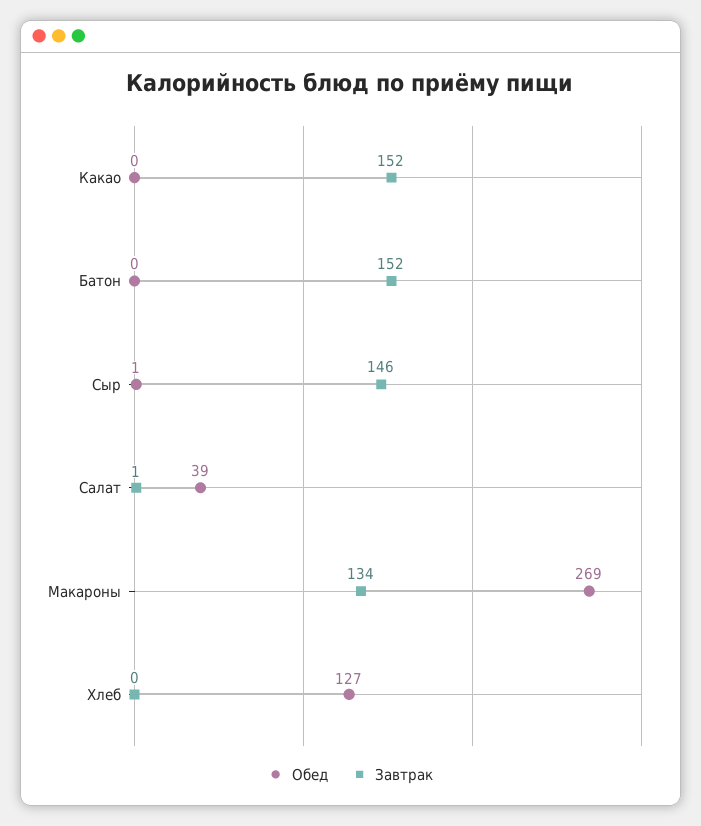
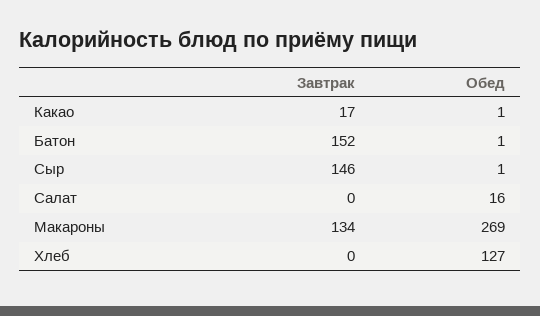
  {
    "Обед": {
-     "Какао": 0,
+     "Какао": 1,
-     "Батон": 0,
+     "Батон": 1,
      "Сыр": 1,
-     "Салат": 39,
+     "Салат": 16,
      "Макароны": 269,
      "Хлеб": 127
    },
    "Завтрак": {
-     "Какао": 152,
+     "Какао": 17,
      "Батон": 152,
      "Сыр": 146,
-     "Салат": 1,
+     "Салат": 0,
      "Макароны": 134,
      "Хлеб": 0
    }
  }

